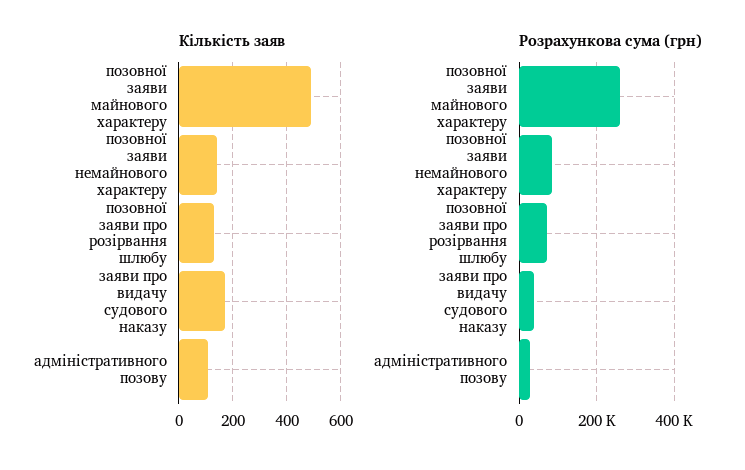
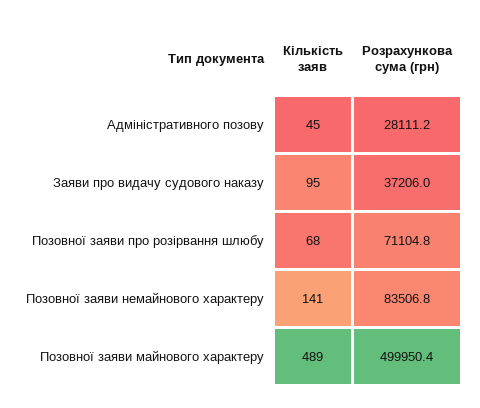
  {
    "Кількість заяв": {
      "позовної заяви майнового характеру": 489,
      "позовної заяви немайнового характеру": 141,
-     "позовної заяви про розірвання шлюбу": 125,
+     "позовної заяви про розірвання шлюбу": 68,
-     "заяви про видачу судового наказу": 175,
+     "заяви про видачу судового наказу": 95,
-     "адміністративного позову": 100
+     "адміністративного позову": 45
    },
    "Розрахункова сума (грн)": {
-     "позовної заяви майнового характеру": 260000,
+     "позовної заяви майнового характеру": 499950.4,
      "позовної заяви немайнового характеру": 83506.8,
      "позовної заяви про розірвання шлюбу": 71104.8,
      "заяви про видачу судового наказу": 37206,
      "адміністративного позову": 28111.2
    }
  }

